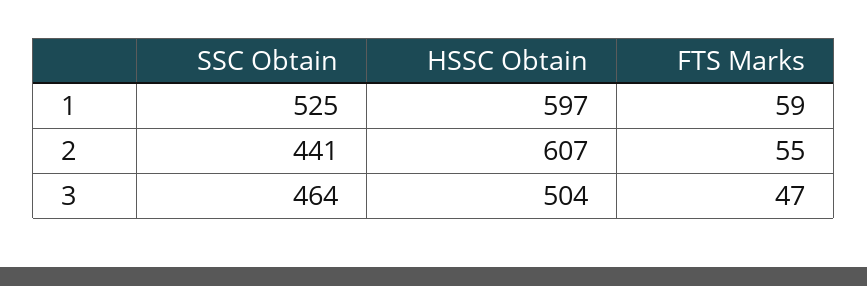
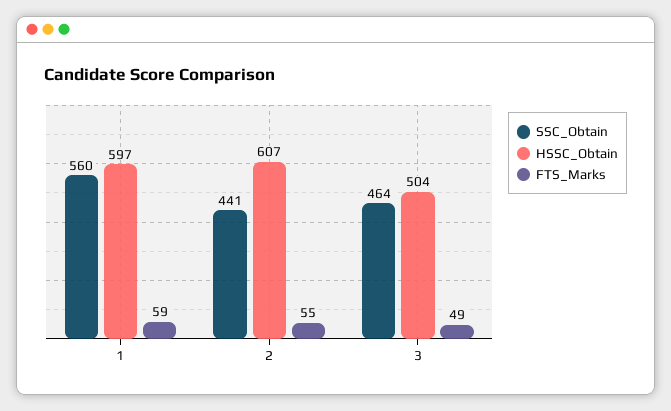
  {
    "SSC Obtain": {
-     "1": 525,
+     "1": 560,
      "2": 441,
      "3": 464
    },
    "HSSC Obtain": {
      "1": 597,
      "2": 607,
      "3": 504
    },
    "FTS Marks": {
      "1": 59,
      "2": 55,
-     "3": 47
+     "3": 49
    }
  }

